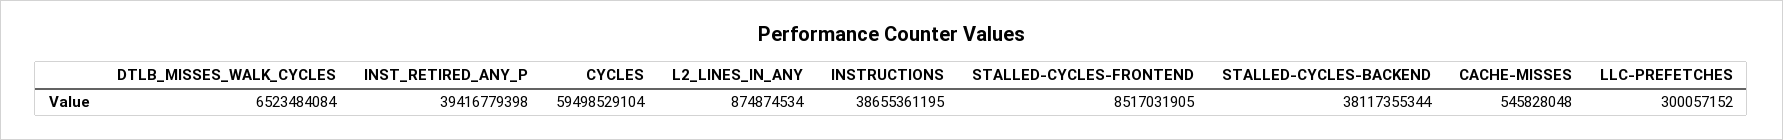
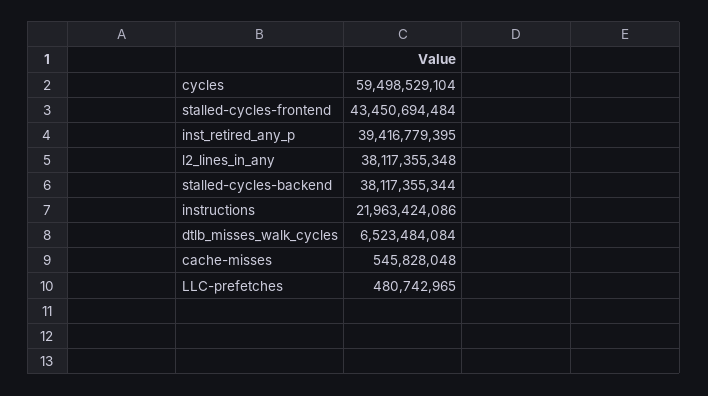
  {
    "DTLB_MISSES_WALK_CYCLES": 6523484084,
-   "INST_RETIRED_ANY_P": 39416779398,
+   "INST_RETIRED_ANY_P": 39416779395,
    "CYCLES": 59498529104,
-   "L2_LINES_IN_ANY": 874874534,
+   "L2_LINES_IN_ANY": 38117355348,
-   "INSTRUCTIONS": 38655361195,
+   "INSTRUCTIONS": 21963424086,
-   "STALLED-CYCLES-FRONTEND": 8517031905,
+   "STALLED-CYCLES-FRONTEND": 43450694484,
    "STALLED-CYCLES-BACKEND": 38117355344,
    "CACHE-MISSES": 545828048,
-   "LLC-PREFETCHES": 300057152
+   "LLC-PREFETCHES": 480742965
  }

